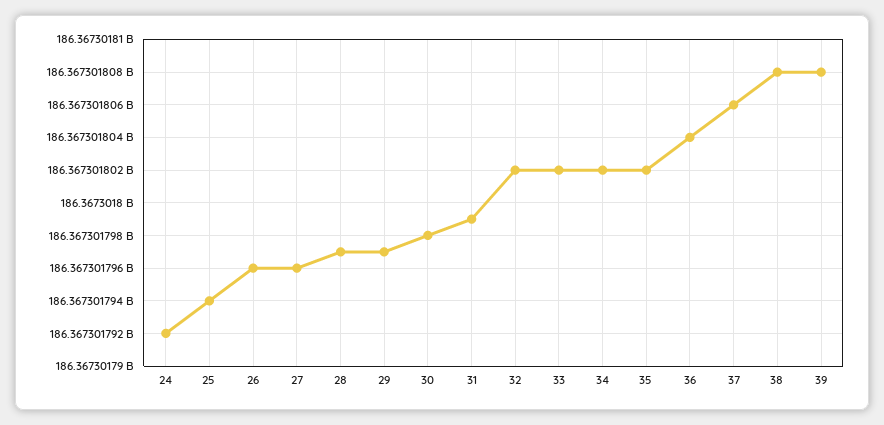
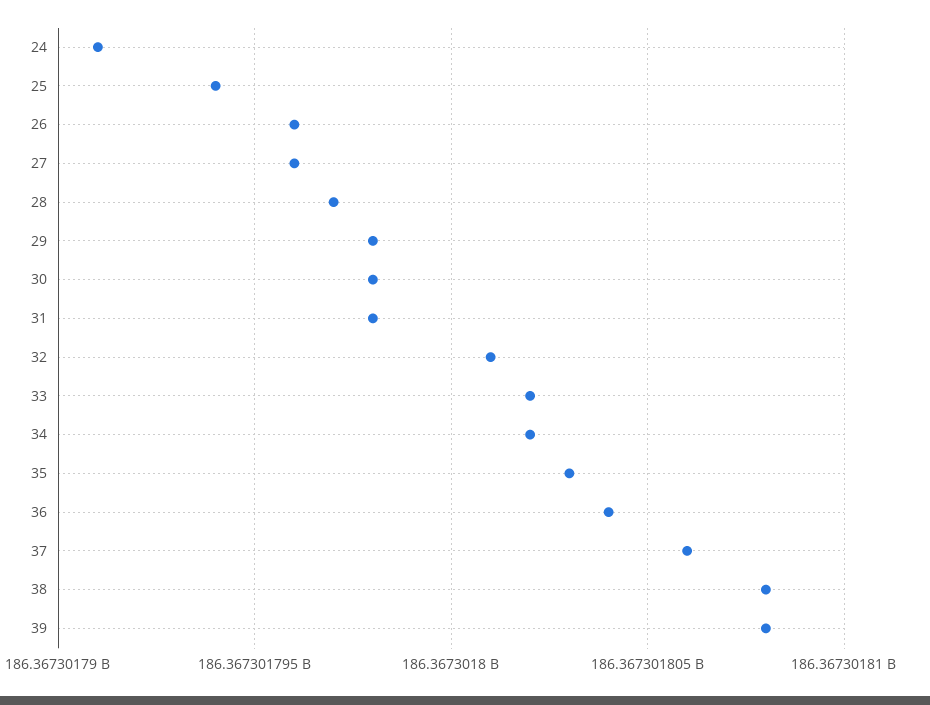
  {
-   "24": 186367301792,
+   "24": 186367301791,
    "25": 186367301794,
    "26": 186367301796,
    "27": 186367301796,
    "28": 186367301797,
-   "29": 186367301797,
+   "29": 186367301798,
    "30": 186367301798,
-   "31": 186367301799,
+   "31": 186367301798,
-   "32": 186367301802,
+   "32": 186367301801,
    "33": 186367301802,
    "34": 186367301802,
-   "35": 186367301802,
+   "35": 186367301803,
    "36": 186367301804,
    "37": 186367301806,
    "38": 186367301808,
    "39": 186367301808
  }

